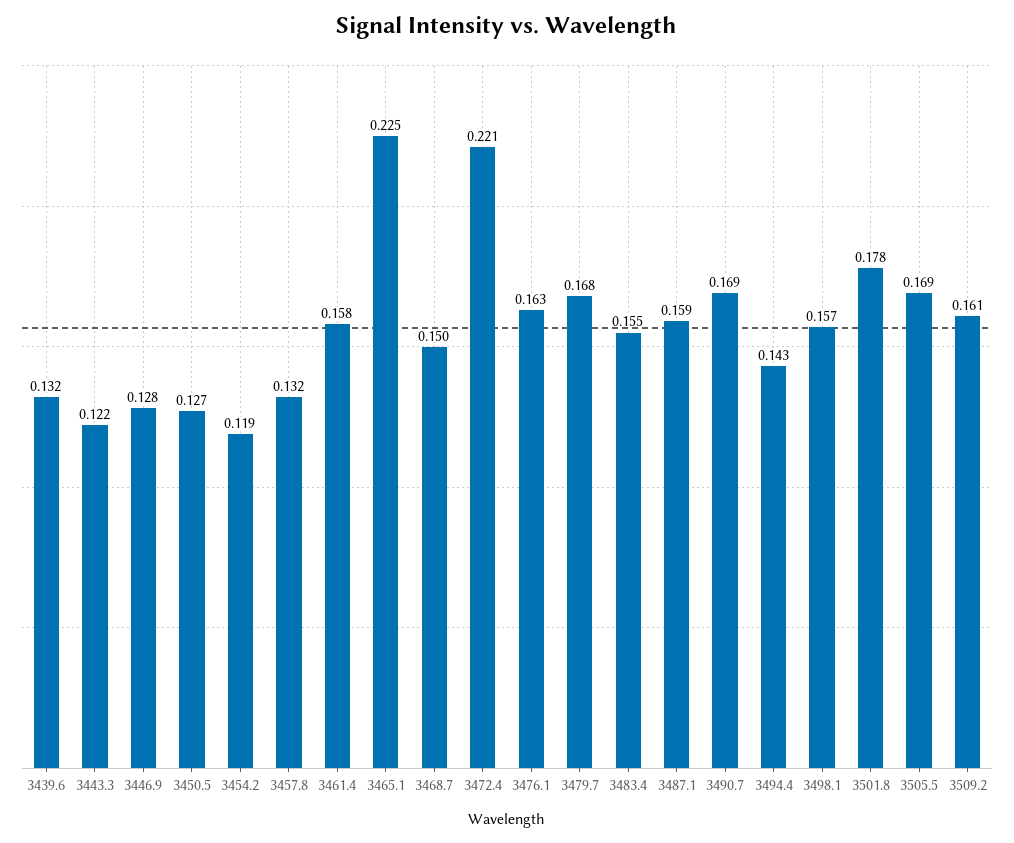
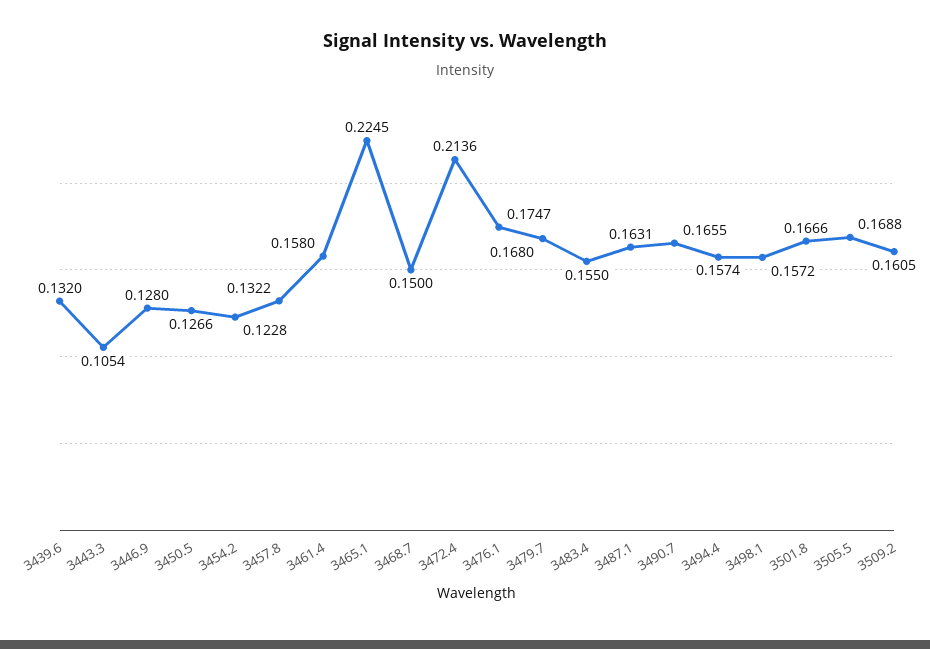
  {
    "3439.6": 0.132,
-   "3443.3": 0.122,
+   "3443.3": 0.1054,
    "3446.9": 0.128,
    "3450.5": 0.1266,
-   "3454.2": 0.119,
+   "3454.2": 0.1228,
    "3457.8": 0.1322,
    "3461.4": 0.158,
    "3465.1": 0.2245,
    "3468.7": 0.15,
-   "3472.4": 0.221,
+   "3472.4": 0.2136,
-   "3476.1": 0.163,
+   "3476.1": 0.1747,
    "3479.7": 0.168,
    "3483.4": 0.155,
-   "3487.1": 0.159,
+   "3487.1": 0.1631,
-   "3490.7": 0.169,
+   "3490.7": 0.1655,
-   "3494.4": 0.143,
+   "3494.4": 0.1574,
    "3498.1": 0.1572,
-   "3501.8": 0.178,
+   "3501.8": 0.1666,
    "3505.5": 0.1688,
    "3509.2": 0.1605
  }

